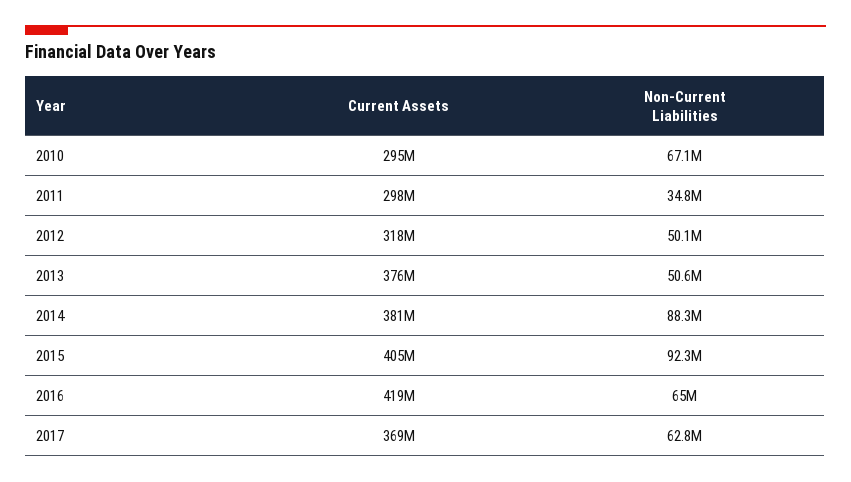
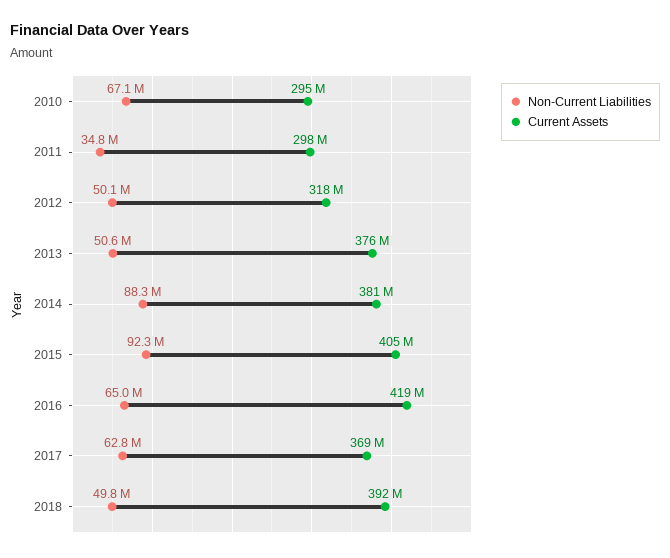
  {
    "Current Assets": {
      "2010": 295000000,
      "2011": 298000000,
      "2012": 318000000,
      "2013": 376000000,
      "2014": 381000000,
      "2015": 405000000,
      "2016": 419000000,
-     "2017": 369000000
+     "2017": 369000000,
+     "2018": 392000000
    },
    "Non-Current Liabilities": {
      "2010": 67100000,
      "2011": 34800000,
      "2012": 50100000,
      "2013": 50600000,
      "2014": 88300000,
      "2015": 92300000,
      "2016": 65000000,
-     "2017": 62800000
+     "2017": 62800000,
+     "2018": 49800000
    }
  }

